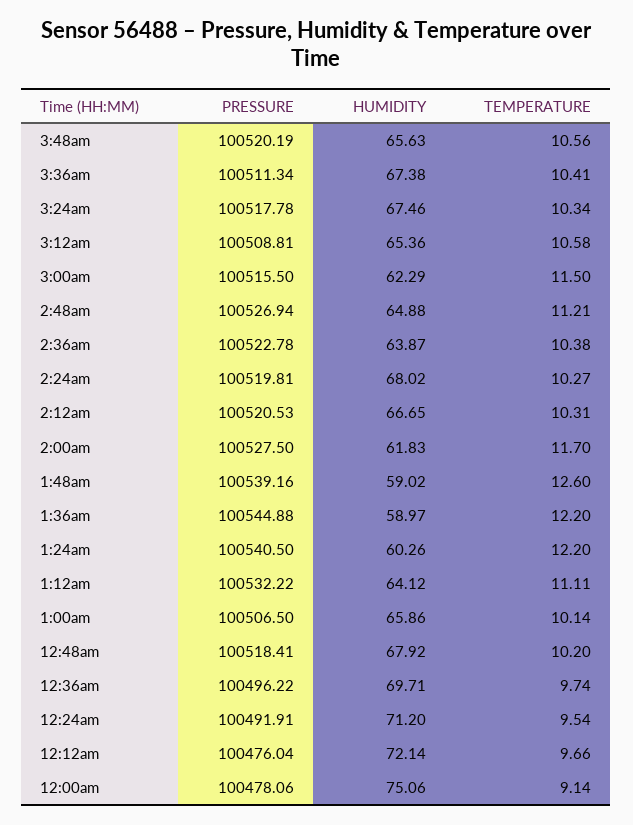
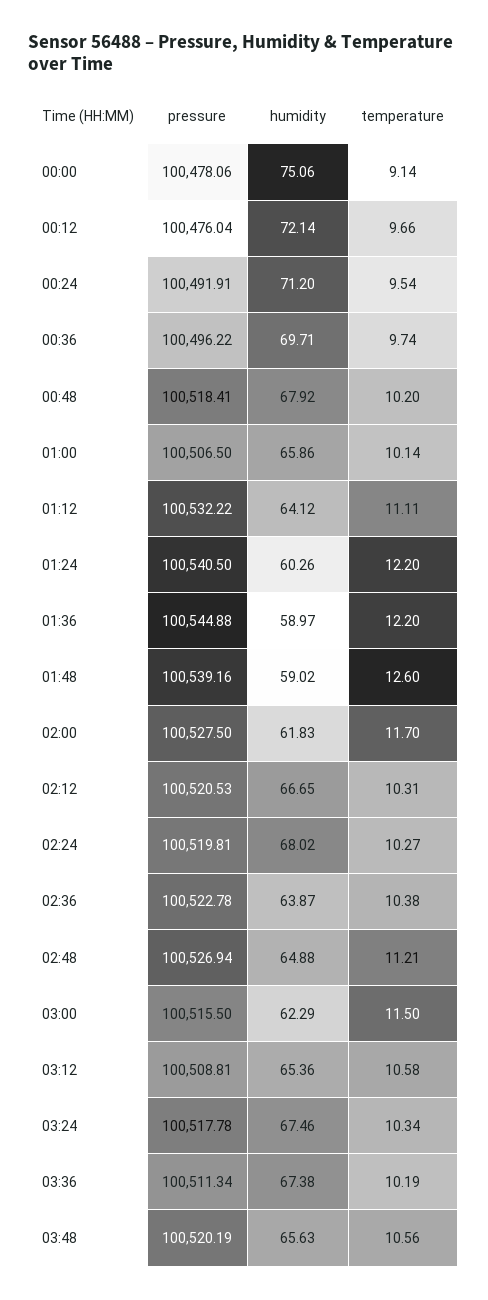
  {
    "PRESSURE": {
      "3:48am": 100520.19,
      "3:36am": 100511.34,
      "3:24am": 100517.78,
      "3:12am": 100508.81,
      "3:00am": 100515.5,
      "2:48am": 100526.94,
      "2:36am": 100522.78,
      "2:24am": 100519.81,
      "2:12am": 100520.53,
      "2:00am": 100527.5,
      "1:48am": 100539.16,
      "1:36am": 100544.88,
      "1:24am": 100540.5,
      "1:12am": 100532.22,
      "1:00am": 100506.5,
      "12:48am": 100518.41,
      "12:36am": 100496.22,
      "12:24am": 100491.91,
      "12:12am": 100476.04,
      "12:00am": 100478.06
    },
    "HUMIDITY": {
      "3:48am": 65.63,
      "3:36am": 67.38,
      "3:24am": 67.46,
      "3:12am": 65.36,
      "3:00am": 62.29,
      "2:48am": 64.88,
      "2:36am": 63.87,
      "2:24am": 68.02,
      "2:12am": 66.65,
      "2:00am": 61.83,
      "1:48am": 59.02,
      "1:36am": 58.97,
      "1:24am": 60.26,
      "1:12am": 64.12,
      "1:00am": 65.86,
      "12:48am": 67.92,
      "12:36am": 69.71,
      "12:24am": 71.2,
      "12:12am": 72.14,
      "12:00am": 75.06
    },
    "TEMPERATURE": {
      "3:48am": 10.56,
-     "3:36am": 10.41,
+     "3:36am": 10.19,
      "3:24am": 10.34,
      "3:12am": 10.58,
      "3:00am": 11.5,
      "2:48am": 11.21,
      "2:36am": 10.38,
      "2:24am": 10.27,
      "2:12am": 10.31,
      "2:00am": 11.7,
      "1:48am": 12.6,
      "1:36am": 12.2,
      "1:24am": 12.2,
      "1:12am": 11.11,
      "1:00am": 10.14,
      "12:48am": 10.2,
      "12:36am": 9.74,
      "12:24am": 9.54,
      "12:12am": 9.66,
      "12:00am": 9.14
    }
  }

